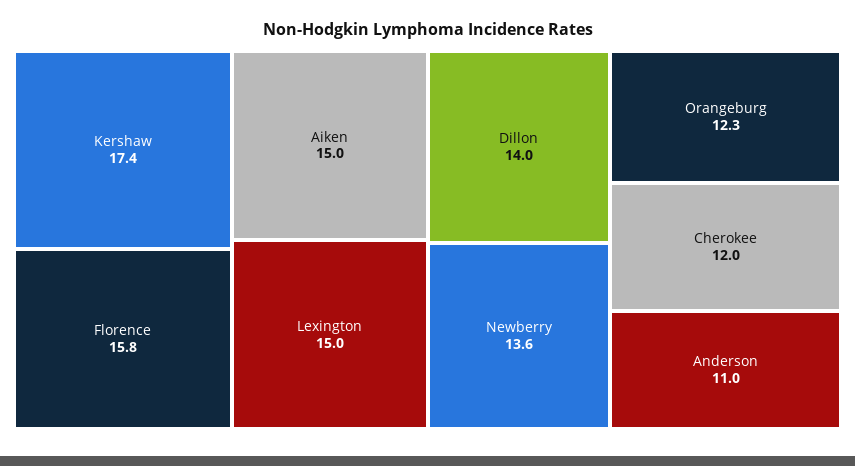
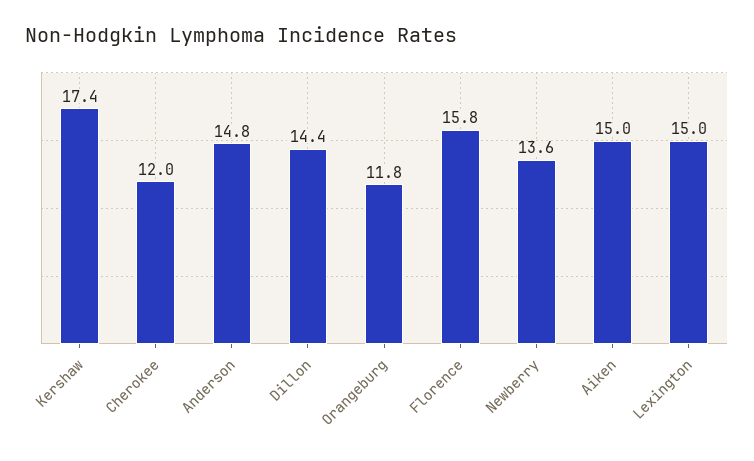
  {
    "Kershaw": 17.4,
    "Florence": 15.8,
    "Aiken": 15,
    "Lexington": 15,
-   "Dillon": 14,
+   "Dillon": 14.4,
    "Newberry": 13.6,
-   "Orangeburg": 12.3,
+   "Orangeburg": 11.8,
    "Cherokee": 12,
-   "Anderson": 11
+   "Anderson": 14.8
  }

